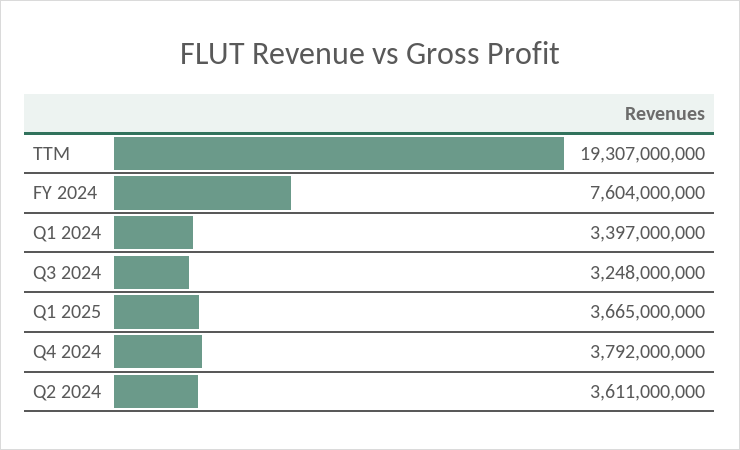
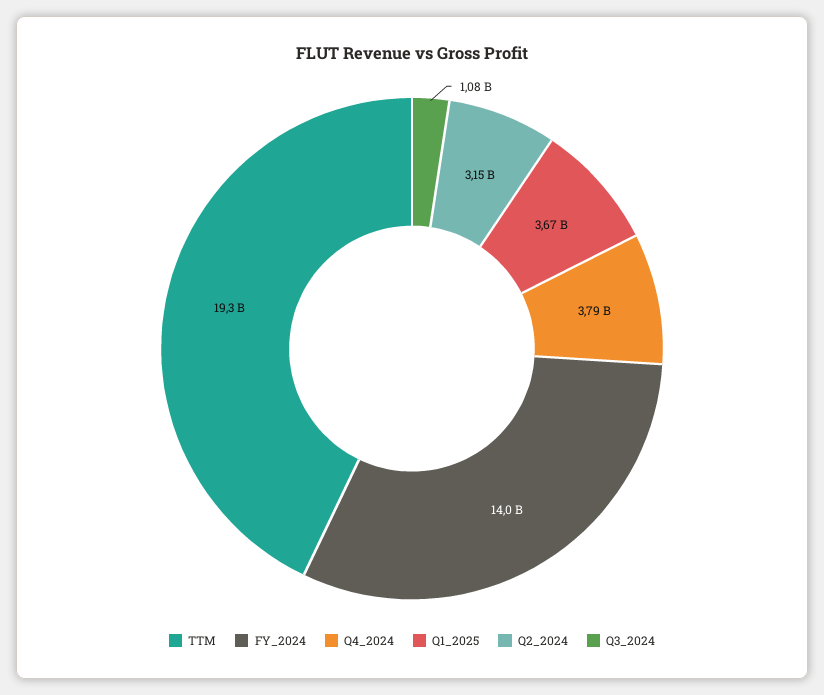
  {
    "TTM": 19307000000,
-   "FY 2024": 7604000000,
+   "FY 2024": 14000000000,
-   "Q1 2024": 3397000000,
-   "Q3 2024": 3248000000,
+   "Q3 2024": 1080000000,
    "Q1 2025": 3665000000,
    "Q4 2024": 3792000000,
-   "Q2 2024": 3611000000
+   "Q2 2024": 3150000000
  }

